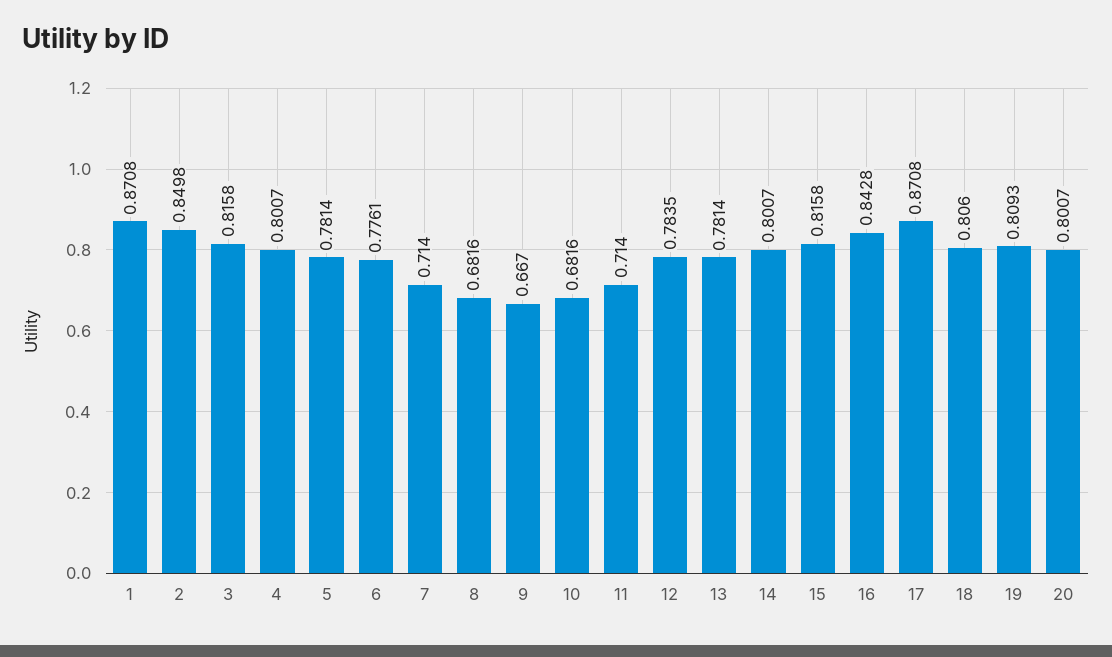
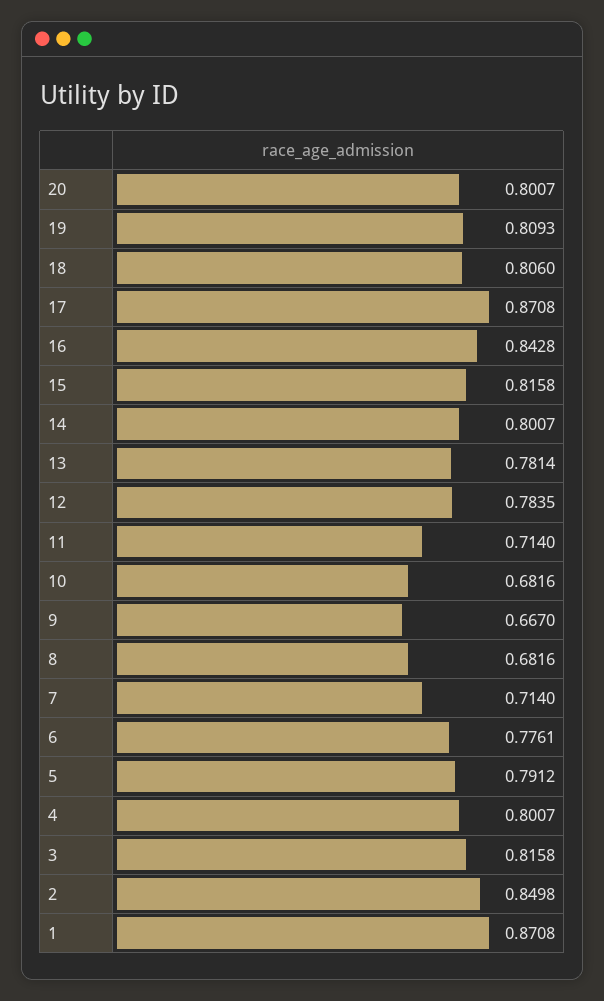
  {
    "1": 0.8708,
    "2": 0.8498,
    "3": 0.8158,
    "4": 0.8007,
-   "5": 0.7814,
+   "5": 0.7912,
    "6": 0.7761,
    "7": 0.714,
    "8": 0.6816,
    "9": 0.667,
    "10": 0.6816,
    "11": 0.714,
    "12": 0.7835,
    "13": 0.7814,
    "14": 0.8007,
    "15": 0.8158,
    "16": 0.8428,
    "17": 0.8708,
    "18": 0.806,
    "19": 0.8093,
    "20": 0.8007
  }

